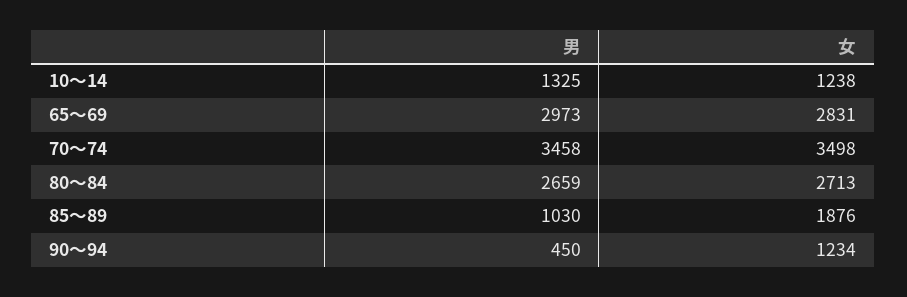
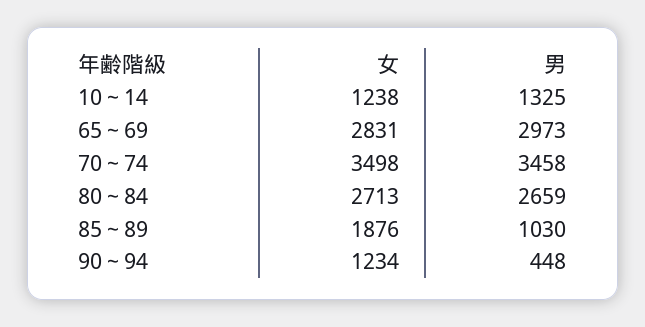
  {
    "男": {
      "10～14": 1325,
      "65～69": 2973,
      "70～74": 3458,
      "80～84": 2659,
      "85～89": 1030,
-     "90～94": 450
+     "90～94": 448
    },
    "女": {
      "10～14": 1238,
      "65～69": 2831,
      "70～74": 3498,
      "80～84": 2713,
      "85～89": 1876,
      "90～94": 1234
    }
  }

